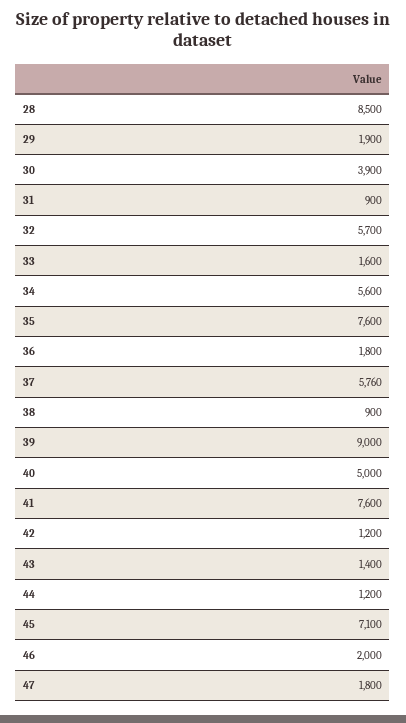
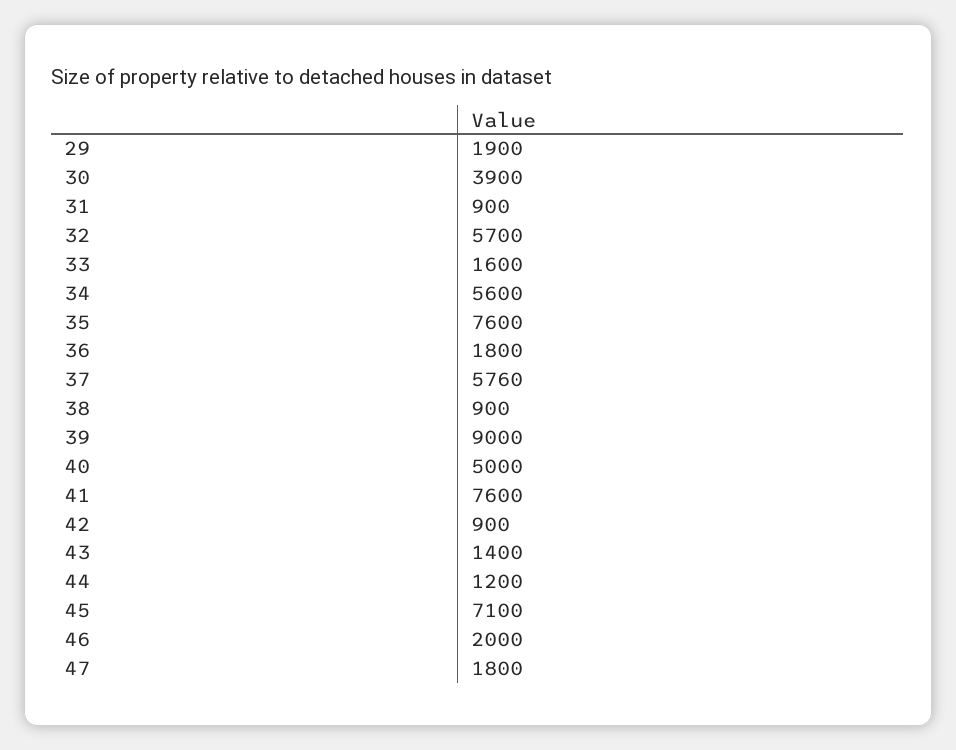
  {
-   "28": 8500,
    "29": 1900,
    "30": 3900,
    "31": 900,
    "32": 5700,
    "33": 1600,
    "34": 5600,
    "35": 7600,
    "36": 1800,
    "37": 5760,
    "38": 900,
    "39": 9000,
    "40": 5000,
    "41": 7600,
-   "42": 1200,
+   "42": 900,
    "43": 1400,
    "44": 1200,
    "45": 7100,
    "46": 2000,
    "47": 1800
  }

